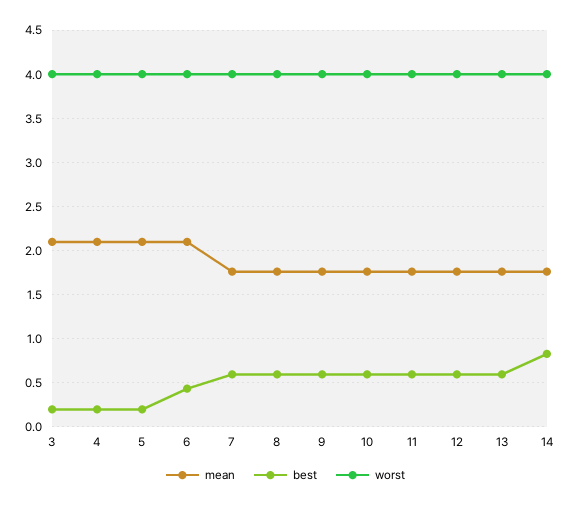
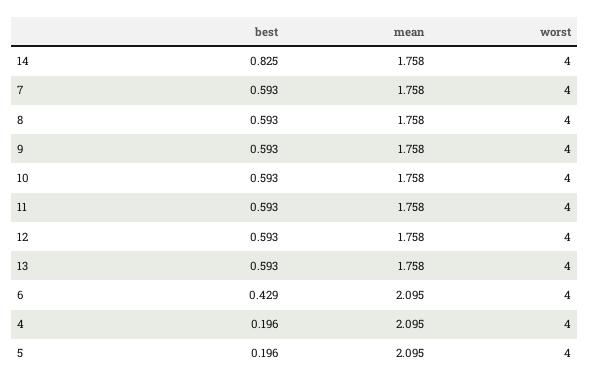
  {
    "mean": {
-     "3": 2.1,
      "4": 2.095,
      "5": 2.095,
      "6": 2.095,
      "7": 1.758,
      "8": 1.758,
      "9": 1.758,
      "10": 1.758,
      "11": 1.758,
      "12": 1.758,
      "13": 1.758,
      "14": 1.758
    },
    "best": {
-     "3": 0.2,
      "4": 0.196,
      "5": 0.196,
      "6": 0.429,
      "7": 0.593,
      "8": 0.593,
      "9": 0.593,
      "10": 0.593,
      "11": 0.593,
      "12": 0.593,
      "13": 0.593,
      "14": 0.825
    },
    "worst": {
-     "3": 4,
      "4": 4,
      "5": 4,
      "6": 4,
      "7": 4,
      "8": 4,
      "9": 4,
      "10": 4,
      "11": 4,
      "12": 4,
      "13": 4,
      "14": 4
    }
  }

